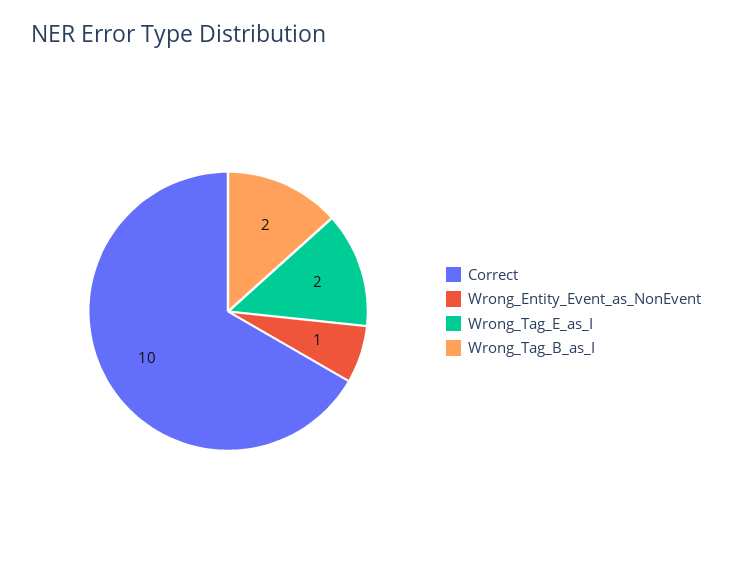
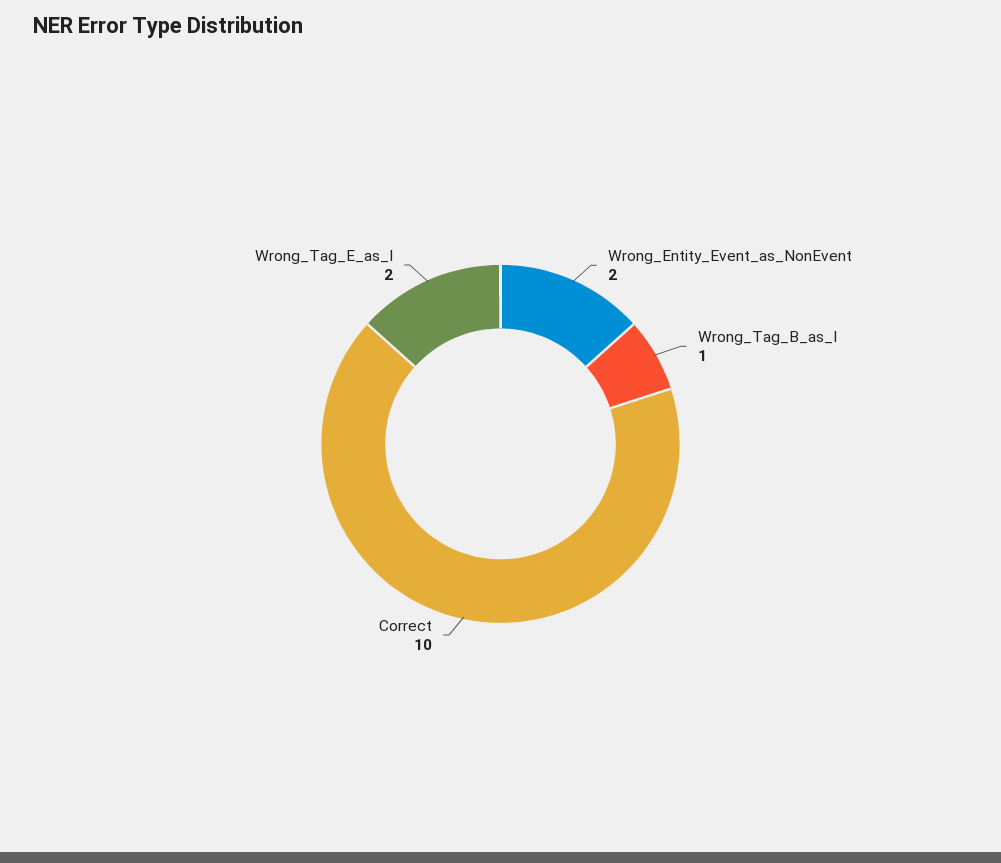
  {
    "Correct": 10,
-   "Wrong_Entity_Event_as_NonEvent": 1,
+   "Wrong_Entity_Event_as_NonEvent": 2,
    "Wrong_Tag_E_as_I": 2,
-   "Wrong_Tag_B_as_I": 2
+   "Wrong_Tag_B_as_I": 1
  }

